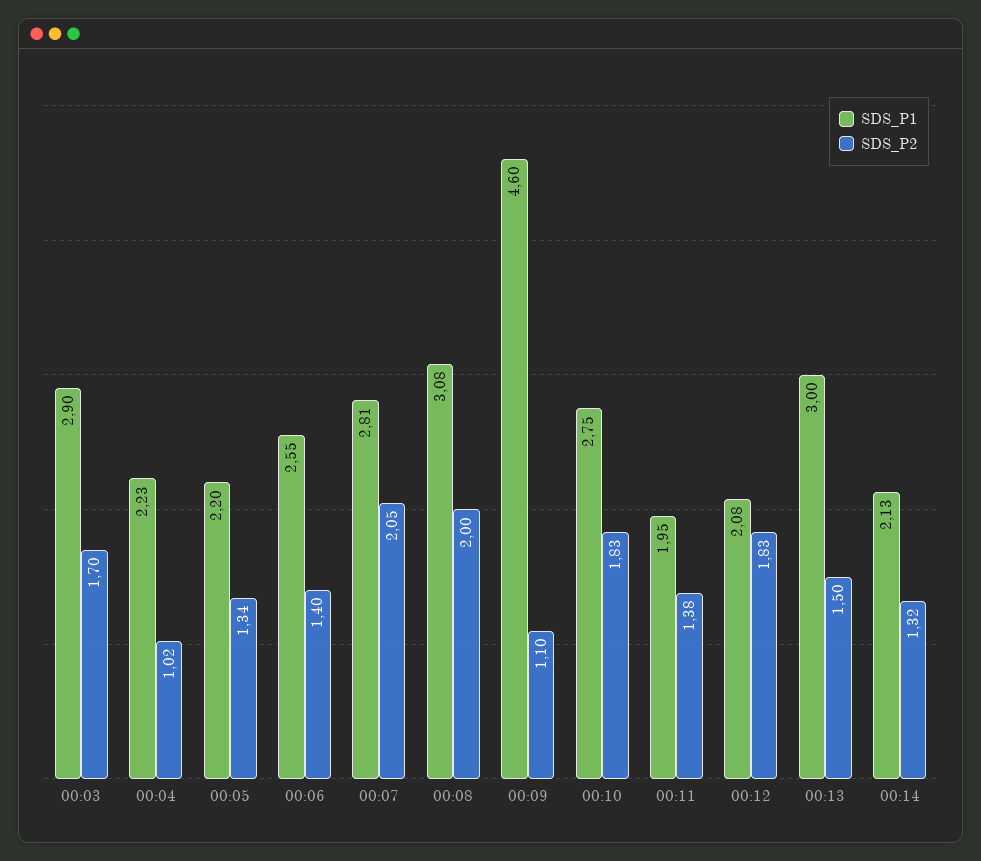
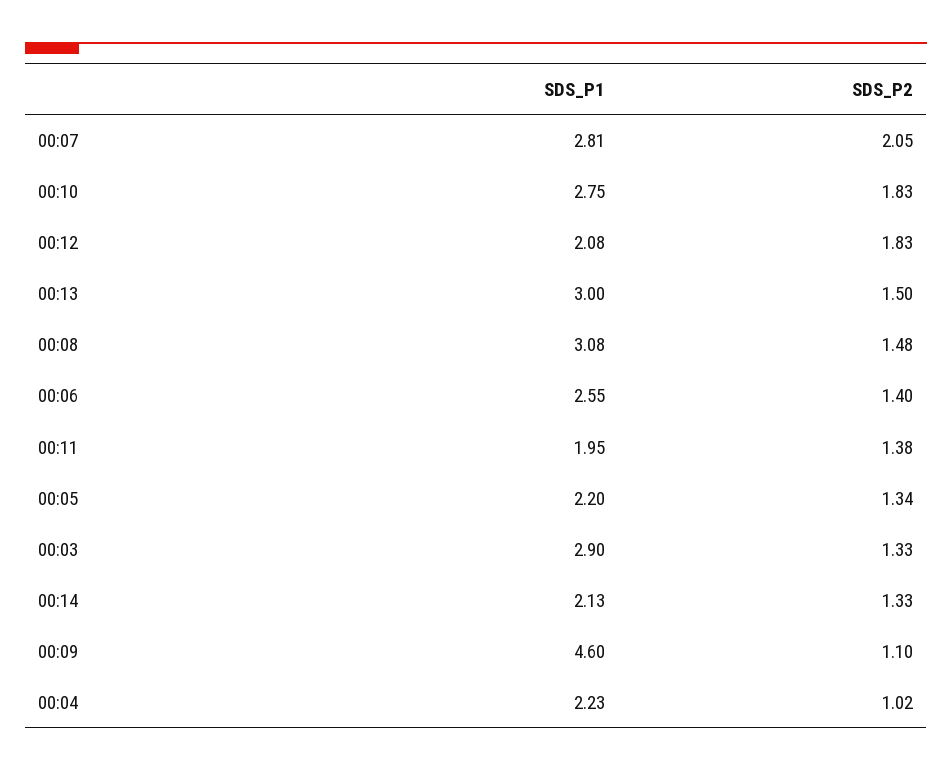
  {
    "SDS_P1": {
      "00:03": 2.9,
      "00:04": 2.23,
      "00:05": 2.2,
      "00:06": 2.55,
      "00:07": 2.81,
      "00:08": 3.08,
      "00:09": 4.6,
      "00:10": 2.75,
      "00:11": 1.95,
      "00:12": 2.08,
      "00:13": 3,
      "00:14": 2.13
    },
    "SDS_P2": {
-     "00:03": 1.7,
+     "00:03": 1.33,
      "00:04": 1.02,
      "00:05": 1.34,
      "00:06": 1.4,
      "00:07": 2.05,
-     "00:08": 2,
+     "00:08": 1.48,
      "00:09": 1.1,
      "00:10": 1.83,
      "00:11": 1.38,
      "00:12": 1.83,
      "00:13": 1.5,
-     "00:14": 1.32
+     "00:14": 1.33
    }
  }

